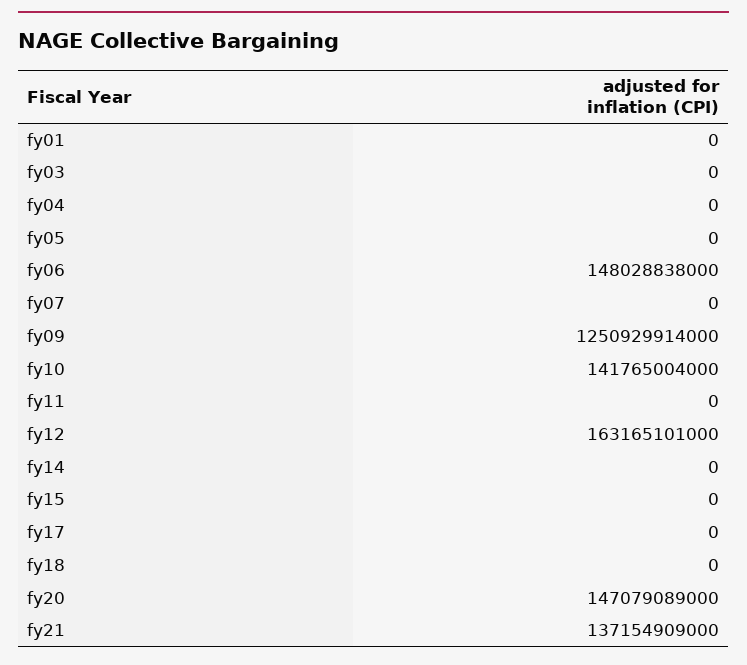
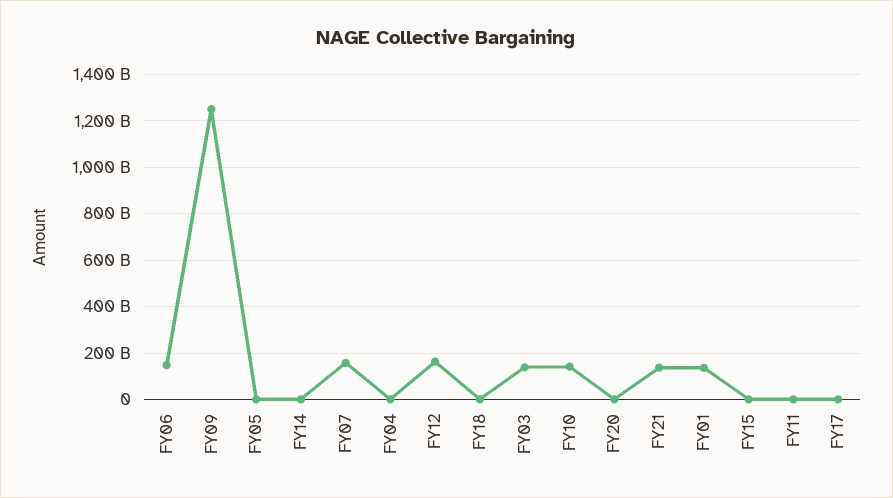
  {
-   "fy01": 0,
+   "fy01": 150000000000,
-   "fy03": 0,
+   "fy03": 150000000000,
    "fy04": 0,
    "fy05": 0,
    "fy06": 148028838000,
-   "fy07": 0,
+   "fy07": 150000000000,
    "fy09": 1250929914000,
    "fy10": 141765004000,
    "fy11": 0,
    "fy12": 163165101000,
    "fy14": 0,
    "fy15": 0,
    "fy17": 0,
    "fy18": 0,
-   "fy20": 147079089000,
+   "fy20": 0,
    "fy21": 137154909000
  }

